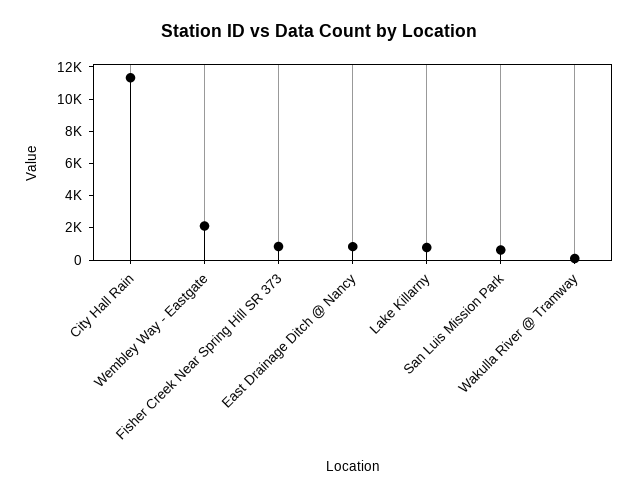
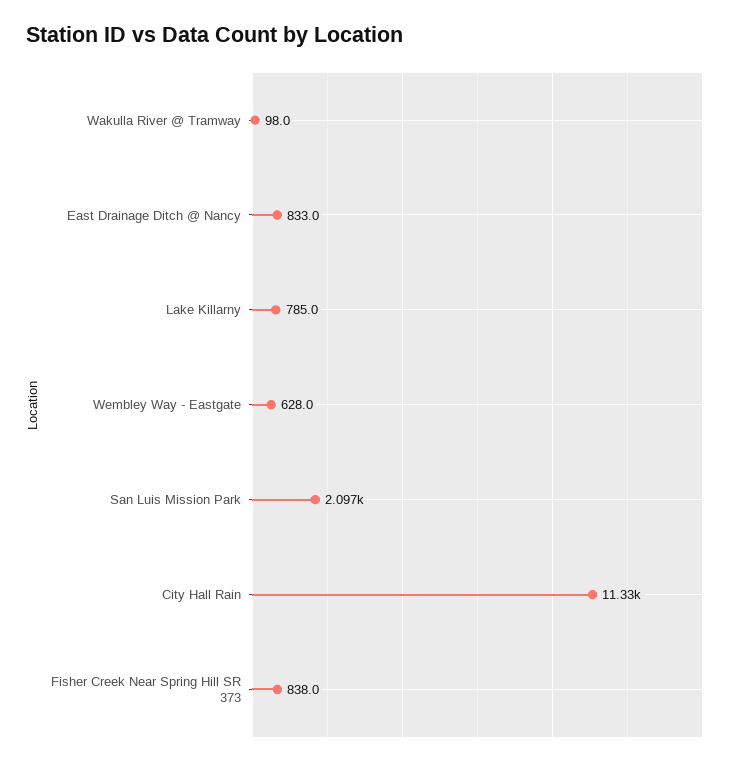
  {
    "City Hall Rain": 11330,
-   "Wembley Way - Eastgate": 2000,
+   "Wembley Way - Eastgate": 628,
    "Fisher Creek Near Spring Hill SR 373": 838,
    "East Drainage Ditch @ Nancy": 833,
    "Lake Killarny": 785,
-   "San Luis Mission Park": 500,
+   "San Luis Mission Park": 2097,
    "Wakulla River @ Tramway": 98
  }

